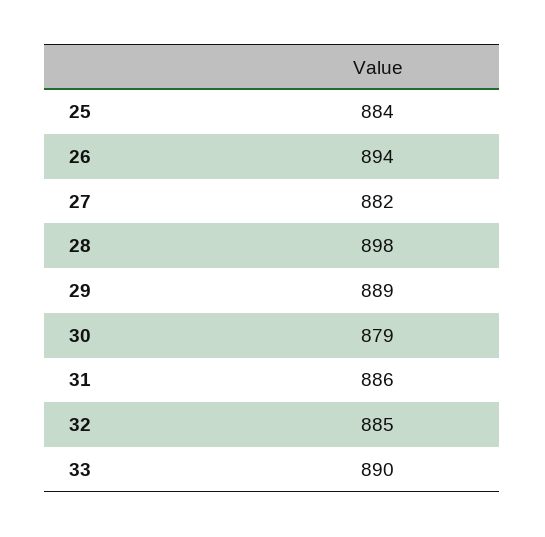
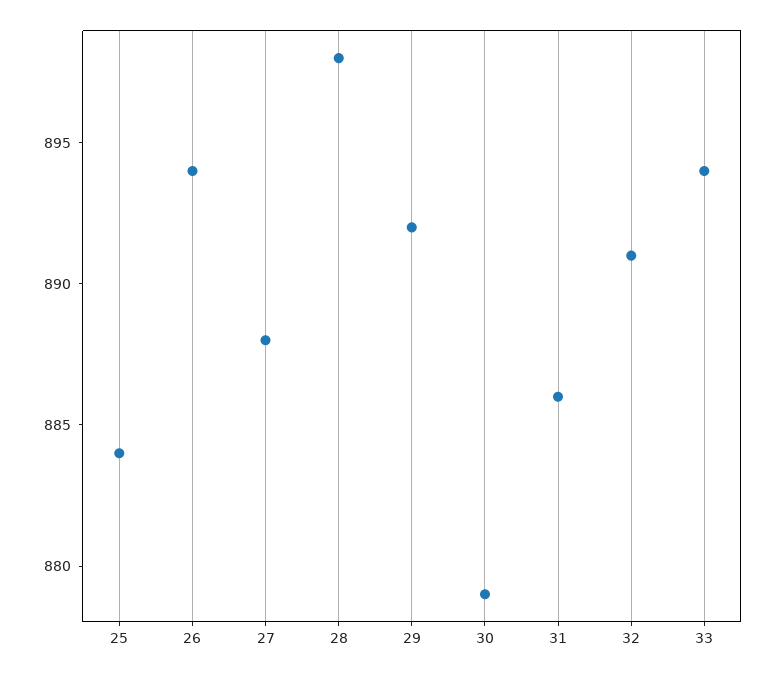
  {
    "25": 884,
    "26": 894,
-   "27": 882,
+   "27": 888,
    "28": 898,
-   "29": 889,
+   "29": 892,
    "30": 879,
    "31": 886,
-   "32": 885,
+   "32": 891,
-   "33": 890
+   "33": 894
  }

